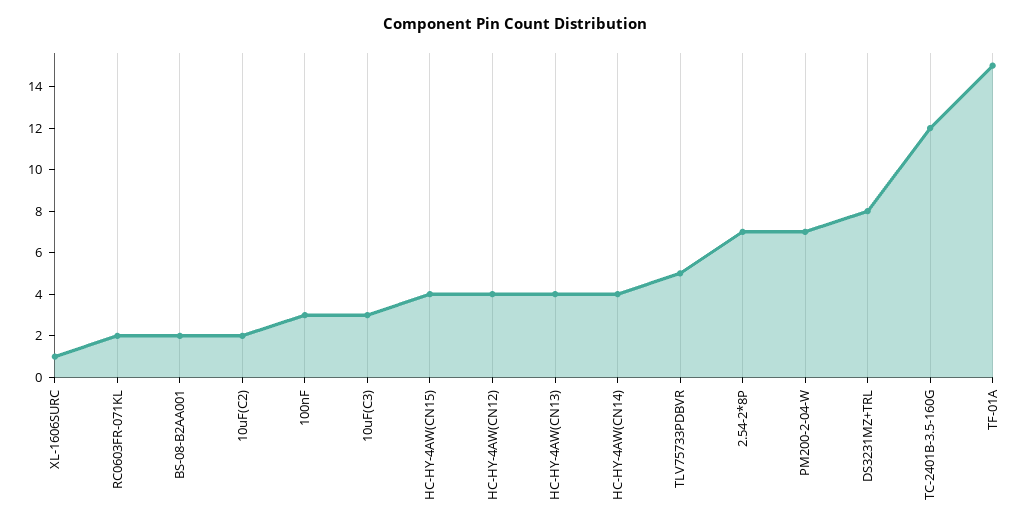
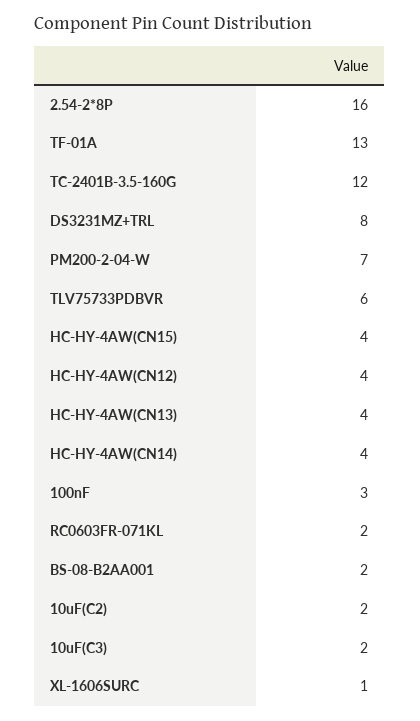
  {
    "XL-1606SURC": 1,
    "RC0603FR-071KL": 2,
    "BS-08-B2AA001": 2,
    "10uF(C2)": 2,
    "100nF": 3,
-   "10uF(C3)": 3,
+   "10uF(C3)": 2,
    "HC-HY-4AW(CN15)": 4,
    "HC-HY-4AW(CN12)": 4,
    "HC-HY-4AW(CN13)": 4,
    "HC-HY-4AW(CN14)": 4,
-   "TLV75733PDBVR": 5,
+   "TLV75733PDBVR": 6,
-   "2.54-2*8P": 7,
+   "2.54-2*8P": 16,
    "PM200-2-04-W": 7,
    "DS3231MZ+TRL": 8,
    "TC-2401B-3.5-160G": 12,
-   "TF-01A": 15
+   "TF-01A": 13
  }

